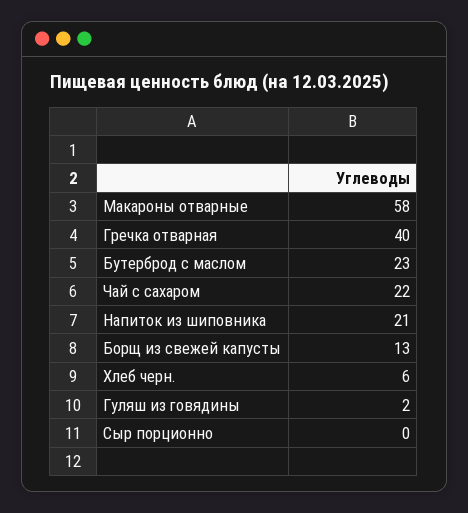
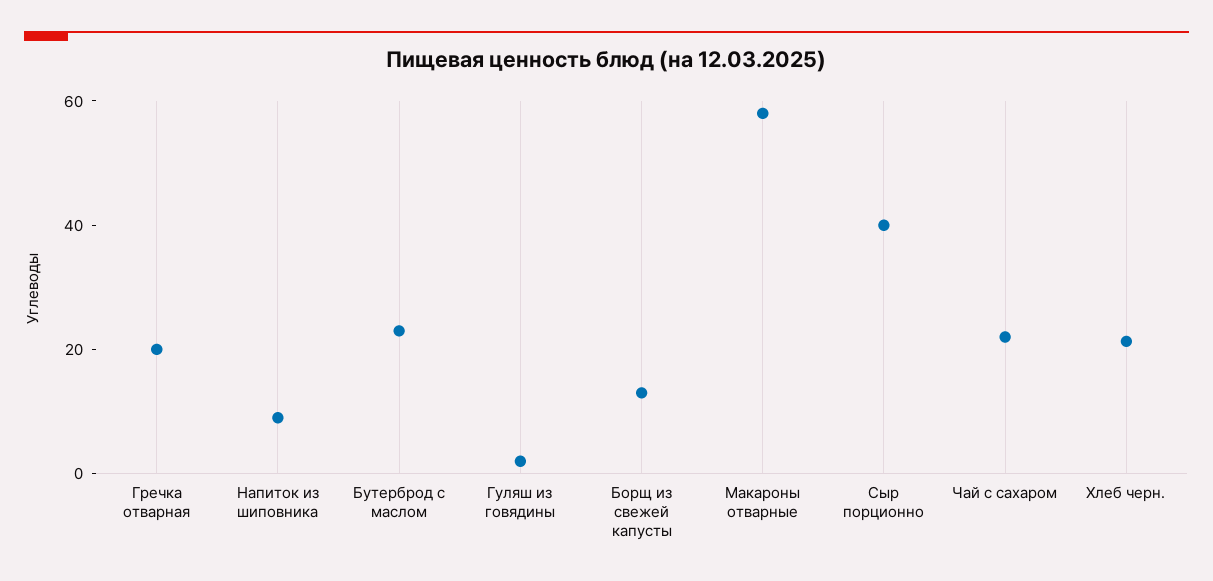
  {
    "Макароны отварные": 58,
-   "Гречка отварная": 40,
+   "Гречка отварная": 20,
    "Бутерброд с маслом": 23,
    "Чай с сахаром": 22,
-   "Напиток из шиповника": 21,
+   "Напиток из шиповника": 10,
    "Борщ из свежей капусты": 13,
-   "Хлеб черн.": 6,
+   "Хлеб черн.": 20,
    "Гуляш из говядины": 2,
-   "Сыр порционно": 0
+   "Сыр порционно": 40
  }

